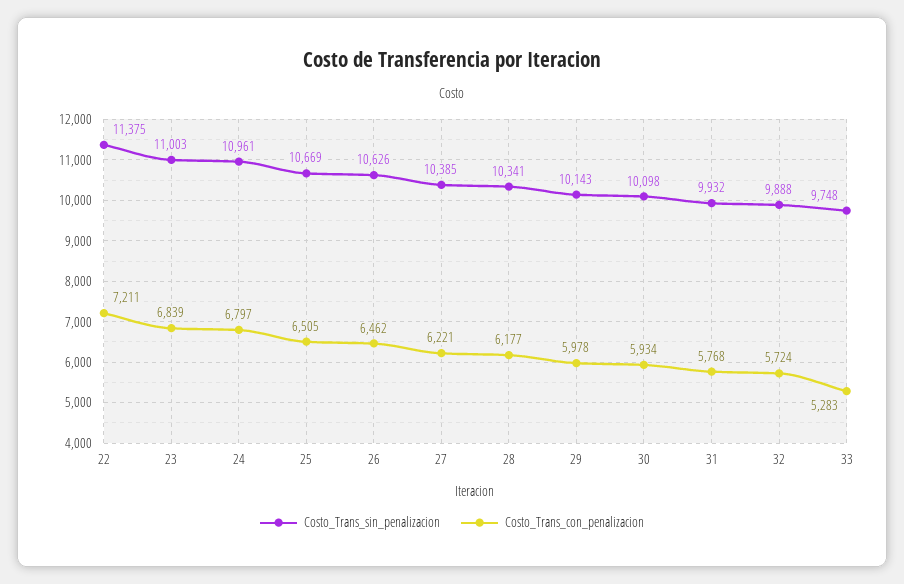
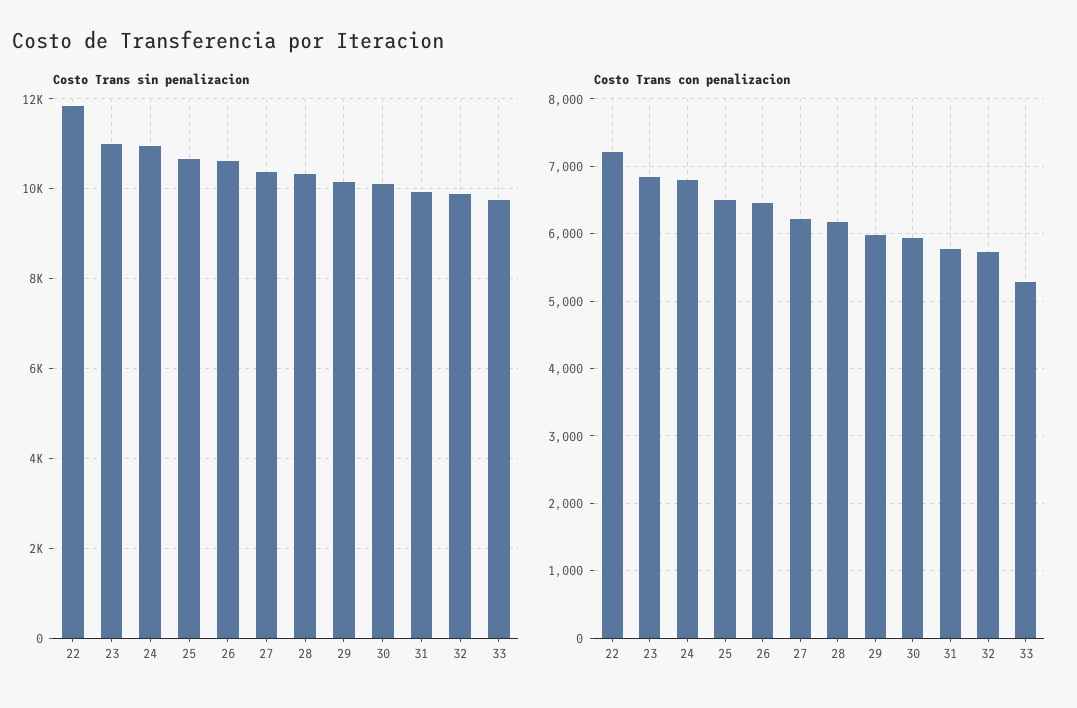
  {
    "Costo_Trans_sin_penalizacion": {
-     "22": 11375,
+     "22": 11800,
      "23": 11003,
      "24": 10961,
      "25": 10669,
      "26": 10626,
      "27": 10385,
      "28": 10341,
      "29": 10143,
      "30": 10098,
      "31": 9932,
      "32": 9888,
      "33": 9748
    },
    "Costo_Trans_con_penalizacion": {
      "22": 7211,
      "23": 6839,
      "24": 6797,
      "25": 6505,
      "26": 6462,
      "27": 6221,
      "28": 6177,
      "29": 5978,
      "30": 5934,
      "31": 5768,
      "32": 5724,
      "33": 5283
    }
  }

